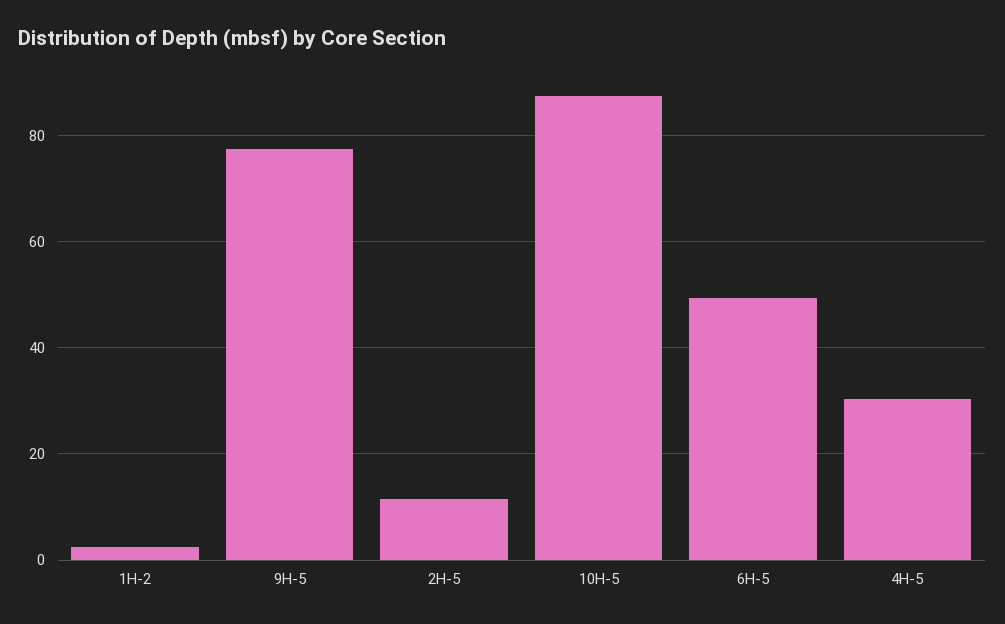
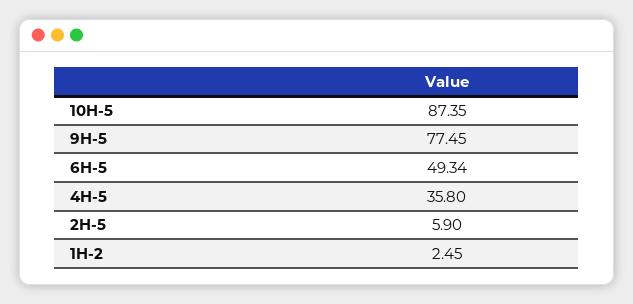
  {
    "1H-2": 2.45,
    "9H-5": 77.45,
-   "2H-5": 12,
+   "2H-5": 5.9,
    "10H-5": 87.35,
    "6H-5": 49.34,
-   "4H-5": 30
+   "4H-5": 35.8
  }

